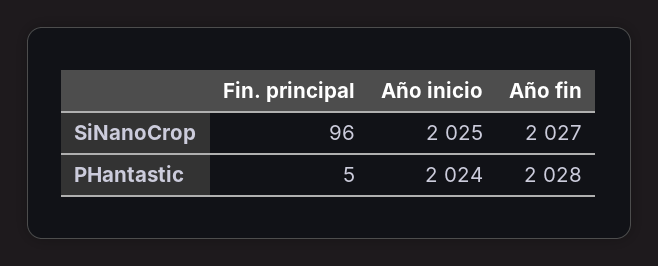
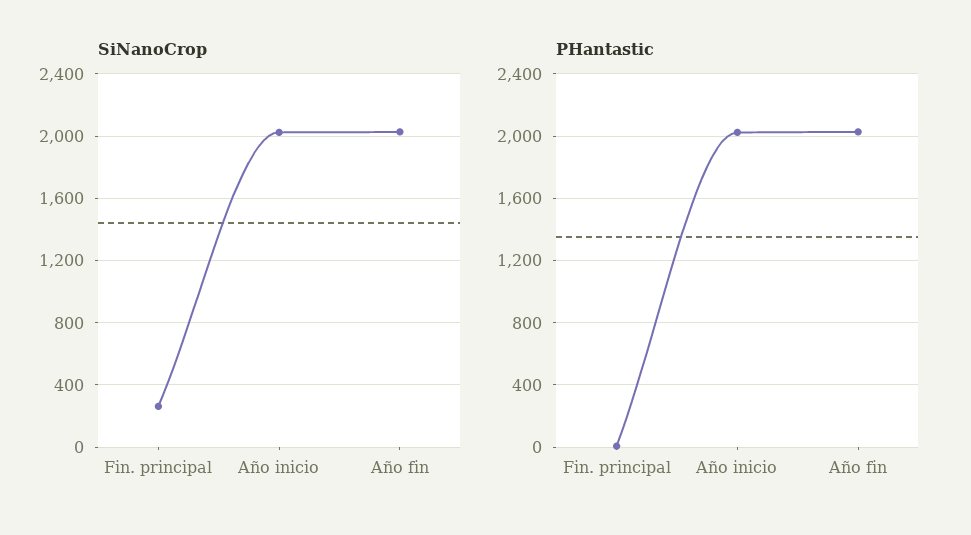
  {
    "SiNanoCrop": {
-     "Fin. principal": 96,
+     "Fin. principal": 250,
      "Año inicio": 2025,
      "Año fin": 2027
    },
    "PHantastic": {
      "Fin. principal": 5,
      "Año inicio": 2024,
      "Año fin": 2028
    }
  }

